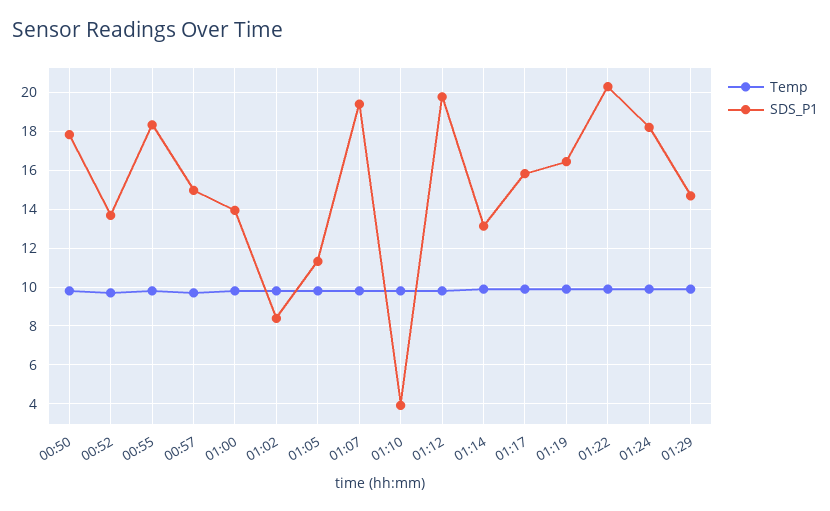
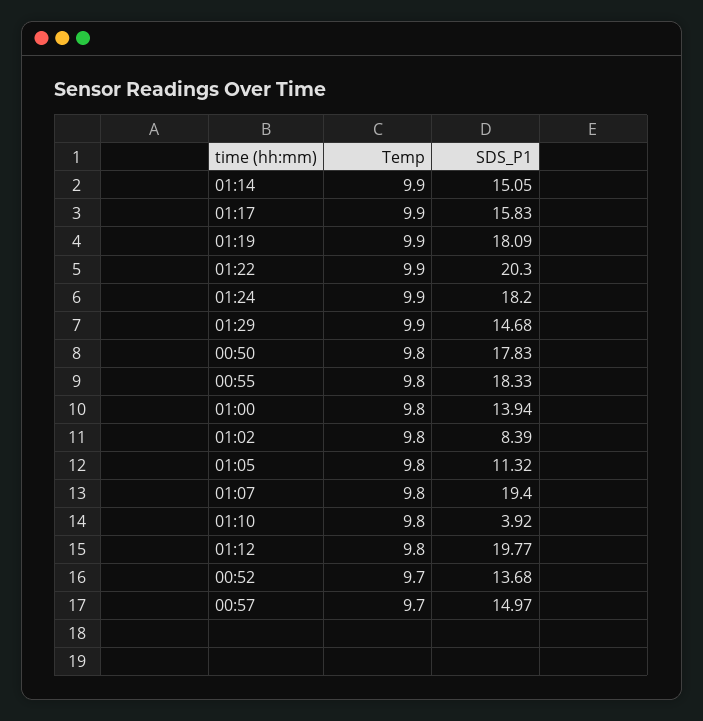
  {
    "Temp": {
      "00:50": 9.8,
      "00:52": 9.7,
      "00:55": 9.8,
      "00:57": 9.7,
      "01:00": 9.8,
      "01:02": 9.8,
      "01:05": 9.8,
      "01:07": 9.8,
      "01:10": 9.8,
      "01:12": 9.8,
      "01:14": 9.9,
      "01:17": 9.9,
      "01:19": 9.9,
      "01:22": 9.9,
      "01:24": 9.9,
      "01:29": 9.9
    },
    "SDS_P1": {
      "00:50": 17.83,
      "00:52": 13.68,
      "00:55": 18.33,
      "00:57": 14.97,
      "01:00": 13.94,
      "01:02": 8.39,
      "01:05": 11.32,
      "01:07": 19.4,
      "01:10": 3.92,
      "01:12": 19.77,
-     "01:14": 13,
+     "01:14": 15.05,
      "01:17": 15.83,
-     "01:19": 16.5,
+     "01:19": 18.09,
      "01:22": 20.3,
      "01:24": 18.2,
      "01:29": 14.68
    }
  }

